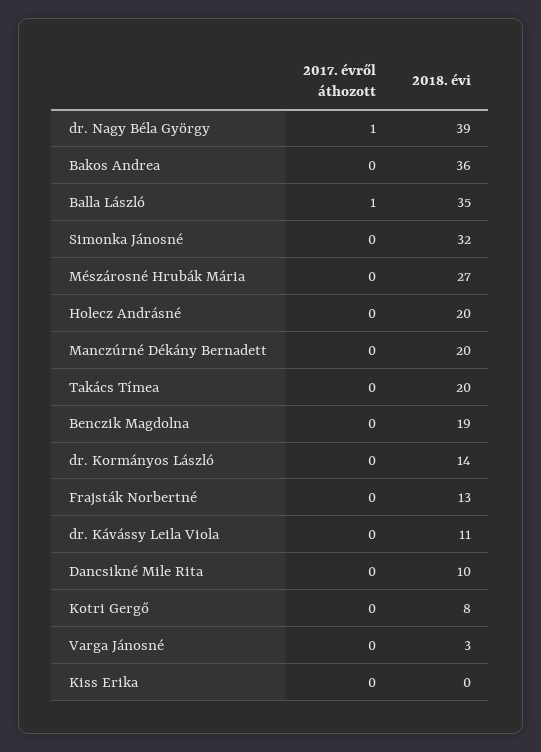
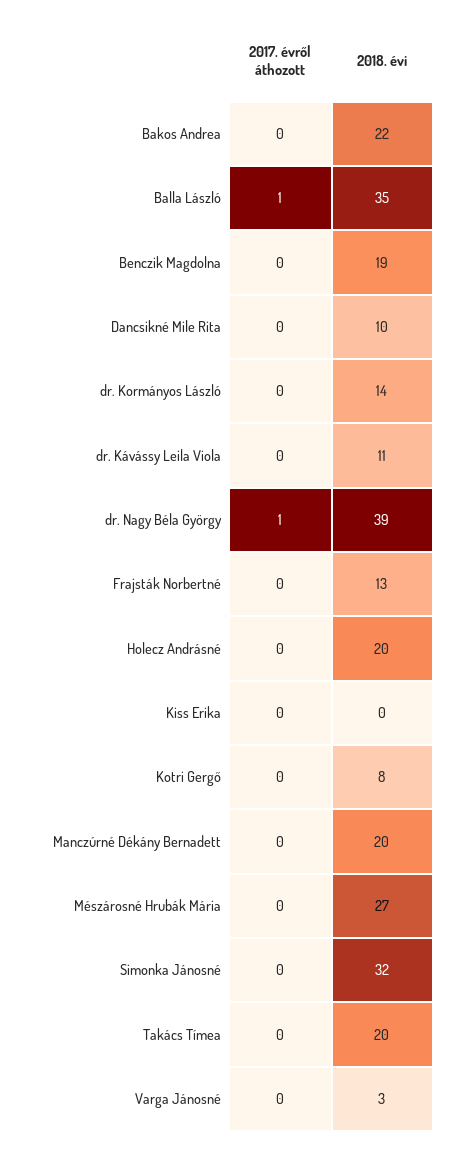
  {
    "2017. évről áthozott": {
      "dr. Nagy Béla György": 1,
      "Bakos Andrea": 0,
      "Balla László": 1,
      "Simonka Jánosné": 0,
      "Mészárosné Hrubák Mária": 0,
      "Holecz Andrásné": 0,
      "Manczúrné Dékány Bernadett": 0,
      "Takács Tímea": 0,
      "Benczik Magdolna": 0,
      "dr. Kormányos László": 0,
      "Frajsták Norbertné": 0,
      "dr. Kávássy Leila Viola": 0,
      "Dancsikné Mile Rita": 0,
      "Kotri Gergő": 0,
      "Varga Jánosné": 0,
      "Kiss Erika": 0
    },
    "2018. évi": {
      "dr. Nagy Béla György": 39,
-     "Bakos Andrea": 36,
+     "Bakos Andrea": 22,
      "Balla László": 35,
      "Simonka Jánosné": 32,
      "Mészárosné Hrubák Mária": 27,
      "Holecz Andrásné": 20,
      "Manczúrné Dékány Bernadett": 20,
      "Takács Tímea": 20,
      "Benczik Magdolna": 19,
      "dr. Kormányos László": 14,
      "Frajsták Norbertné": 13,
      "dr. Kávássy Leila Viola": 11,
      "Dancsikné Mile Rita": 10,
      "Kotri Gergő": 8,
      "Varga Jánosné": 3,
      "Kiss Erika": 0
    }
  }

